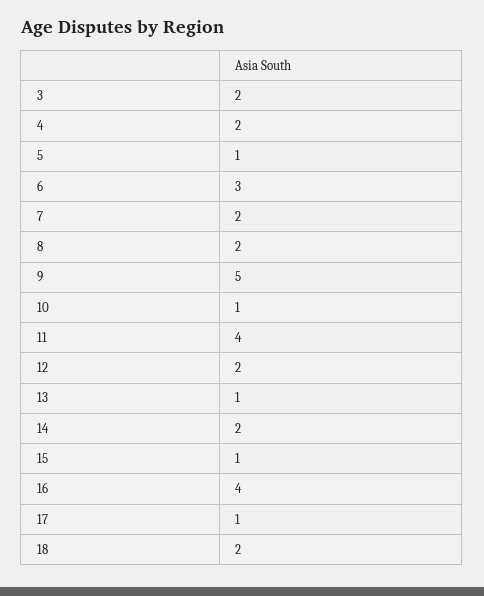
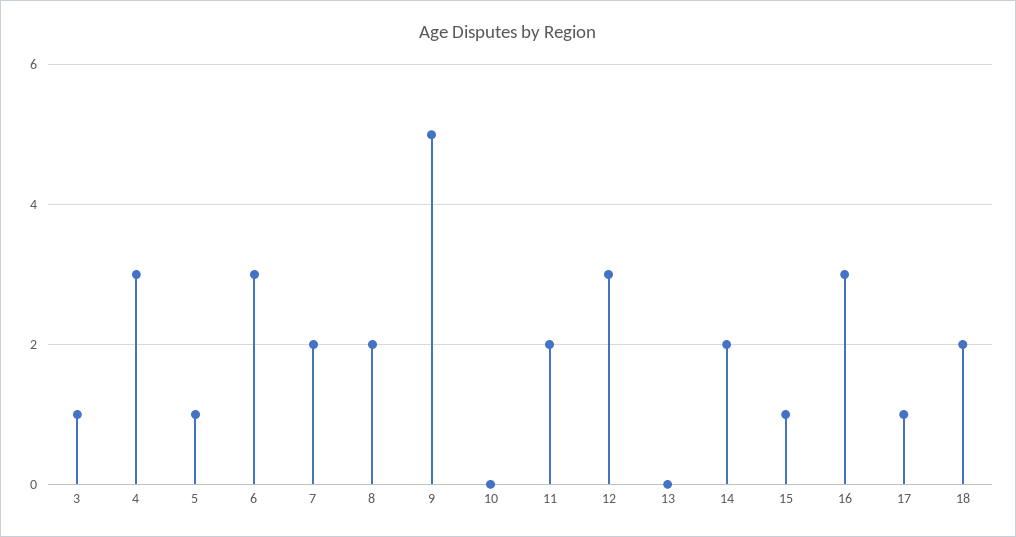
  {
-   "3": 2,
+   "3": 1,
-   "4": 2,
+   "4": 3,
    "5": 1,
    "6": 3,
    "7": 2,
    "8": 2,
    "9": 5,
-   "10": 1,
+   "10": 0,
-   "11": 4,
+   "11": 2,
-   "12": 2,
+   "12": 3,
-   "13": 1,
+   "13": 0,
    "14": 2,
    "15": 1,
-   "16": 4,
+   "16": 3,
    "17": 1,
    "18": 2
  }

